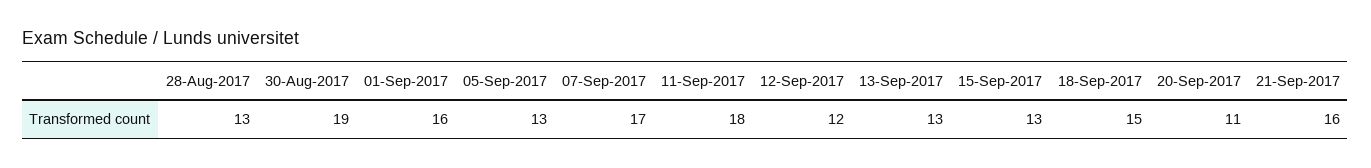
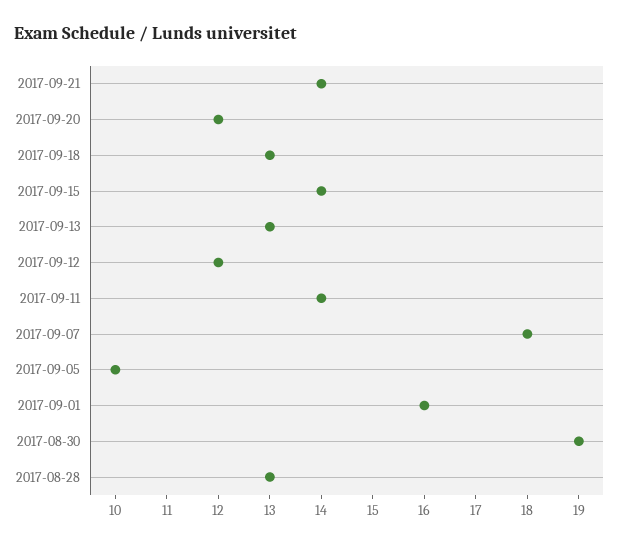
  {
    "28-Aug-2017": 13,
    "30-Aug-2017": 19,
    "01-Sep-2017": 16,
-   "05-Sep-2017": 13,
+   "05-Sep-2017": 10,
-   "07-Sep-2017": 17,
+   "07-Sep-2017": 18,
-   "11-Sep-2017": 18,
+   "11-Sep-2017": 14,
    "12-Sep-2017": 12,
    "13-Sep-2017": 13,
-   "15-Sep-2017": 13,
+   "15-Sep-2017": 14,
-   "18-Sep-2017": 15,
+   "18-Sep-2017": 13,
-   "20-Sep-2017": 11,
+   "20-Sep-2017": 12,
-   "21-Sep-2017": 16
+   "21-Sep-2017": 14
  }

